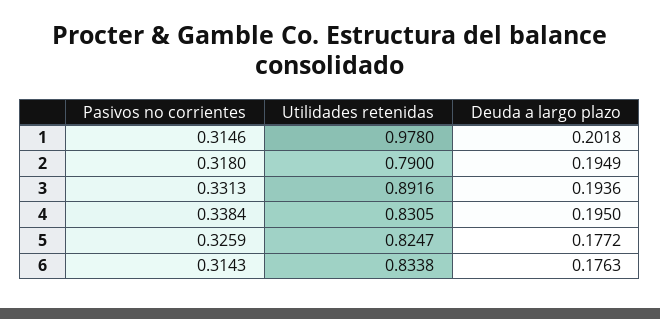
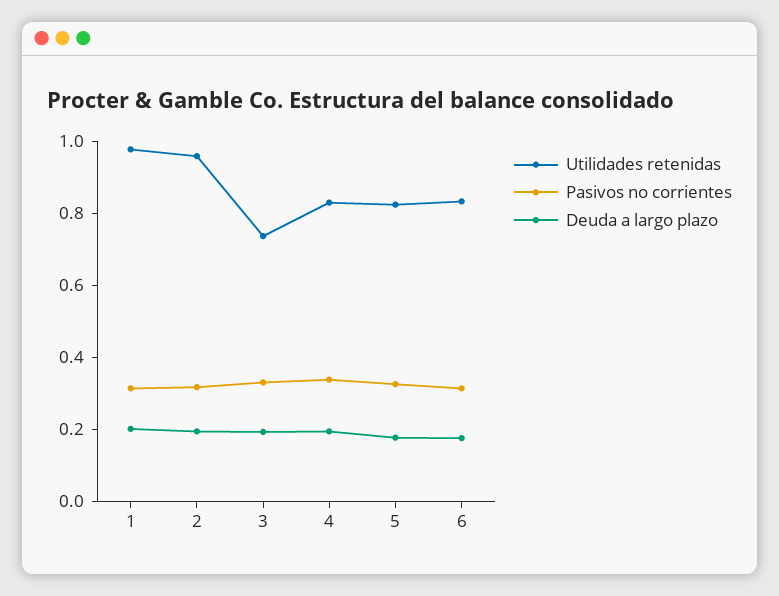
  {
    "Pasivos no corrientes": {
      "1": 0.3146,
      "2": 0.318,
      "3": 0.3313,
      "4": 0.3384,
      "5": 0.3259,
      "6": 0.3143
    },
    "Utilidades retenidas": {
      "1": 0.978,
-     "2": 0.79,
+     "2": 0.95,
-     "3": 0.8916,
+     "3": 0.75,
      "4": 0.8305,
      "5": 0.8247,
      "6": 0.8338
    },
    "Deuda a largo plazo": {
      "1": 0.2018,
      "2": 0.1949,
      "3": 0.1936,
      "4": 0.195,
      "5": 0.1772,
      "6": 0.1763
    }
  }

